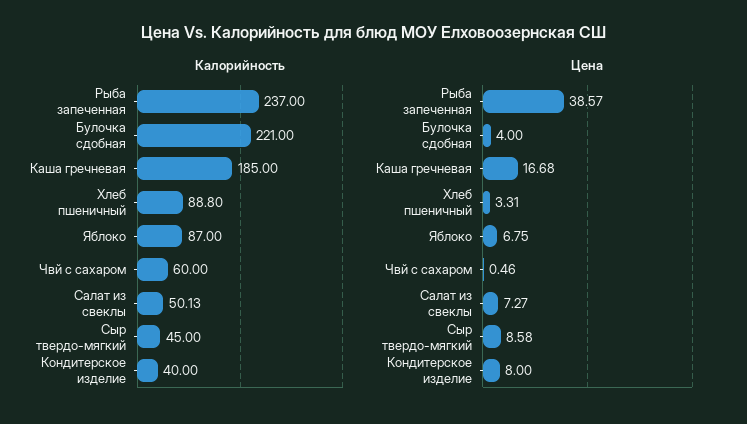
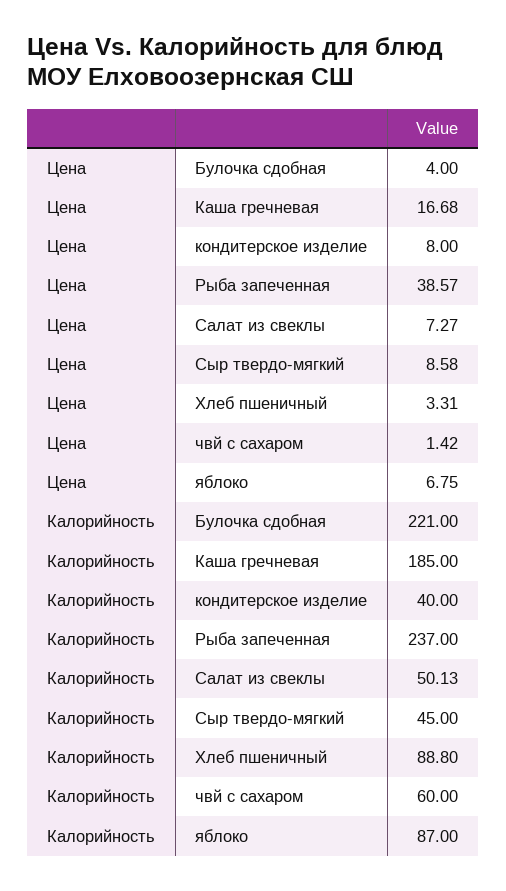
  {
    "Калорийность": {
      "Рыба запеченная": 237,
      "Булочка сдобная": 221,
      "Каша гречневая": 185,
      "Хлеб пшеничный": 88.8,
      "Яблоко": 87,
      "Чвй с сахаром": 60,
      "Салат из свеклы": 50.13,
      "Сыр твердо-мягкий": 45,
      "Кондитерское изделие": 40
    },
    "Цена": {
      "Рыба запеченная": 38.57,
      "Булочка сдобная": 4,
      "Каша гречневая": 16.68,
      "Хлеб пшеничный": 3.31,
      "Яблоко": 6.75,
-     "Чвй с сахаром": 0.46,
+     "Чвй с сахаром": 1.42,
      "Салат из свеклы": 7.27,
      "Сыр твердо-мягкий": 8.58,
      "Кондитерское изделие": 8
    }
  }

